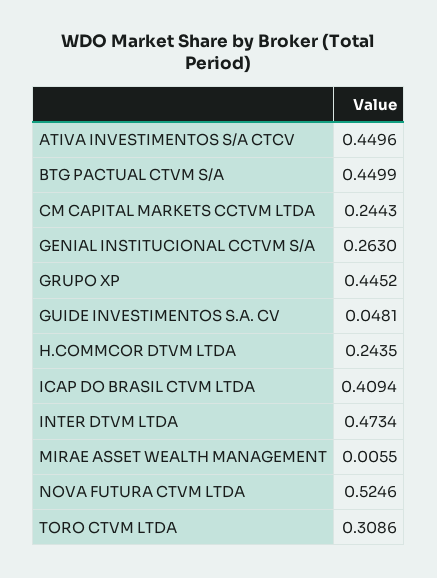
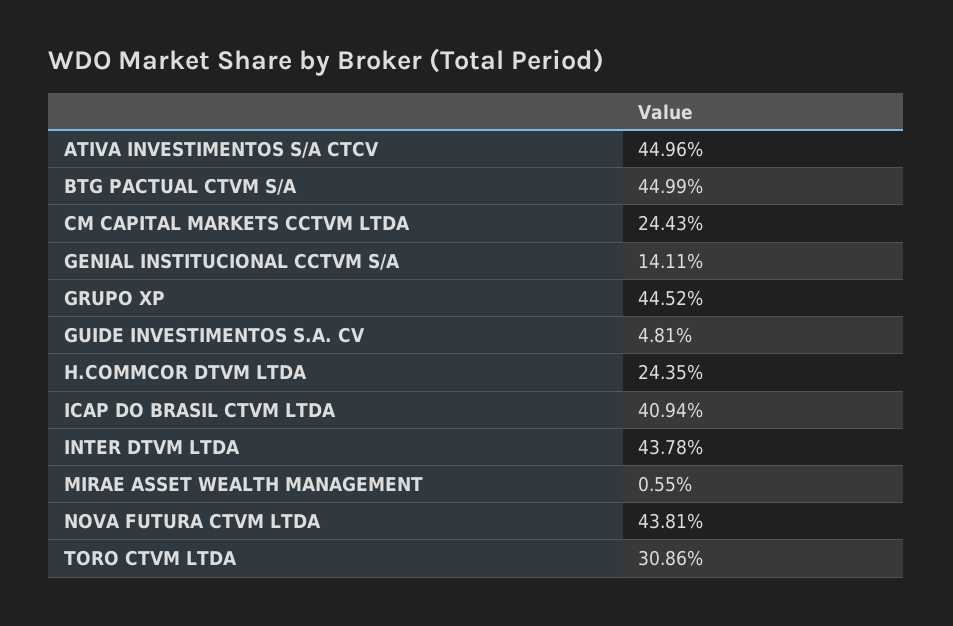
  {
    "ATIVA INVESTIMENTOS S/A CTCV": 0.4496,
    "BTG PACTUAL CTVM S/A": 0.4499,
    "CM CAPITAL MARKETS CCTVM LTDA": 0.2443,
-   "GENIAL INSTITUCIONAL CCTVM S/A": 0.263,
+   "GENIAL INSTITUCIONAL CCTVM S/A": 0.1411,
    "GRUPO XP": 0.4452,
    "GUIDE INVESTIMENTOS S.A. CV": 0.0481,
    "H.COMMCOR DTVM LTDA": 0.2435,
    "ICAP DO BRASIL CTVM LTDA": 0.4094,
-   "INTER DTVM LTDA": 0.4734,
+   "INTER DTVM LTDA": 0.4378,
    "MIRAE ASSET WEALTH MANAGEMENT": 0.0055,
-   "NOVA FUTURA CTVM LTDA": 0.5246,
+   "NOVA FUTURA CTVM LTDA": 0.4381,
    "TORO CTVM LTDA": 0.3086
  }

